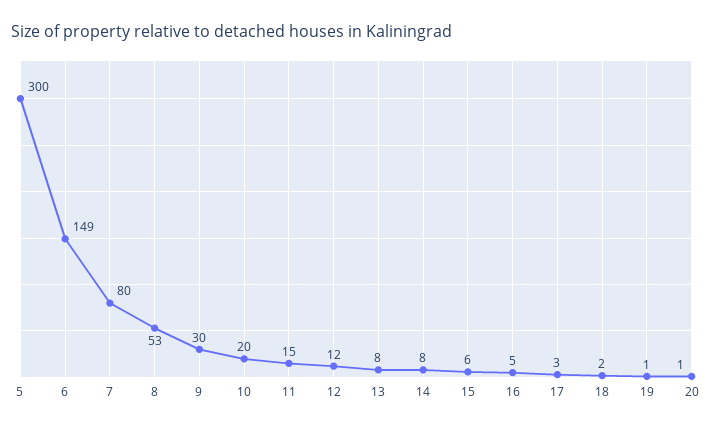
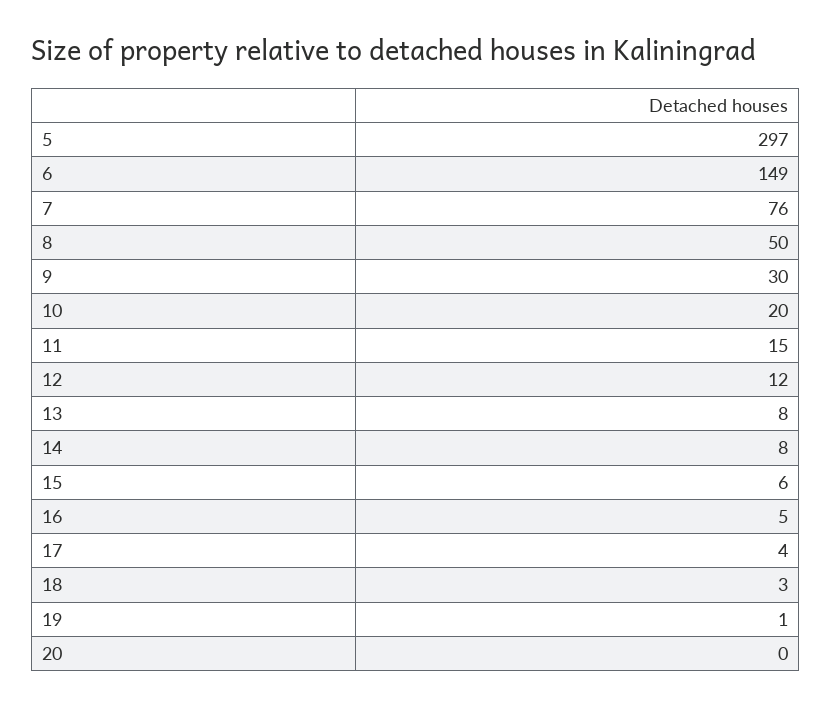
  {
-   "5": 300,
+   "5": 297,
    "6": 149,
-   "7": 80,
+   "7": 76,
-   "8": 53,
+   "8": 50,
    "9": 30,
    "10": 20,
    "11": 15,
    "12": 12,
    "13": 8,
    "14": 8,
    "15": 6,
    "16": 5,
-   "17": 3,
+   "17": 4,
-   "18": 2,
+   "18": 3,
    "19": 1,
-   "20": 1
+   "20": 0
  }

